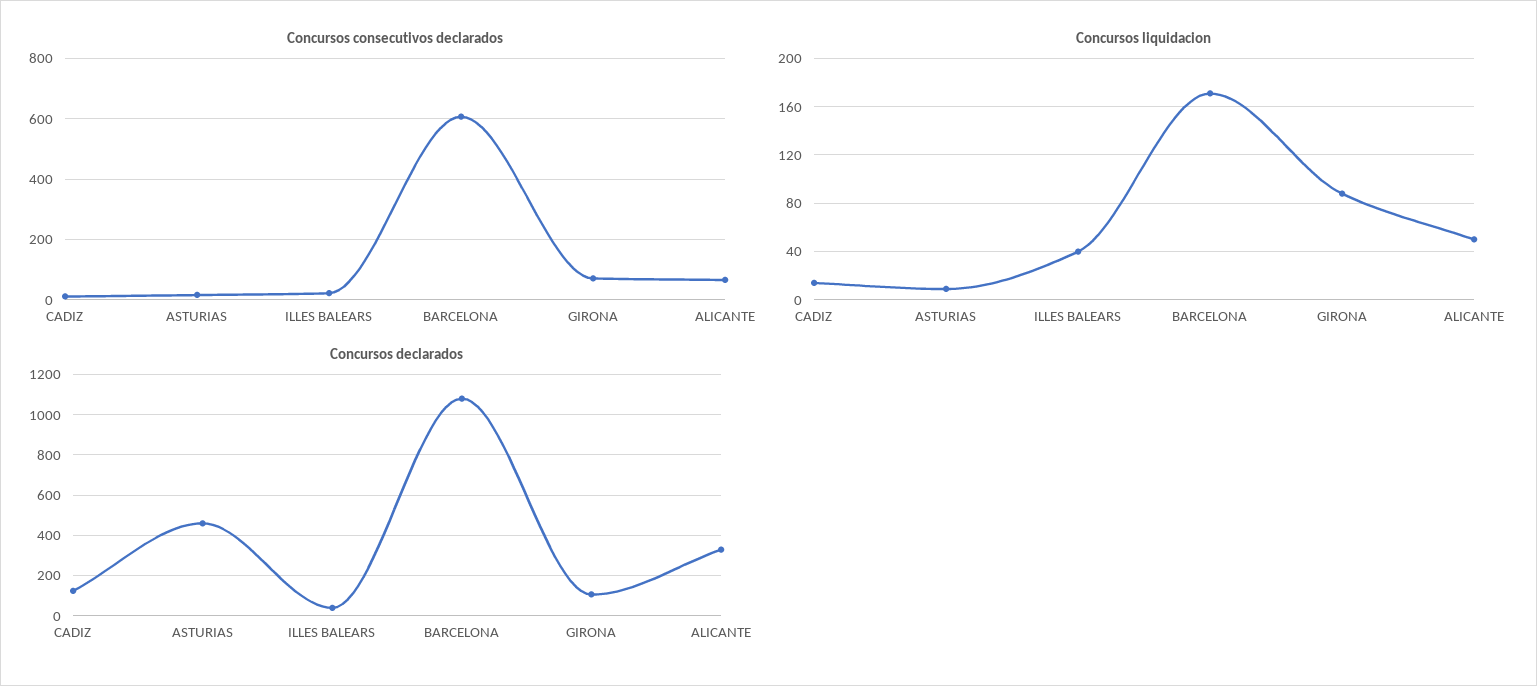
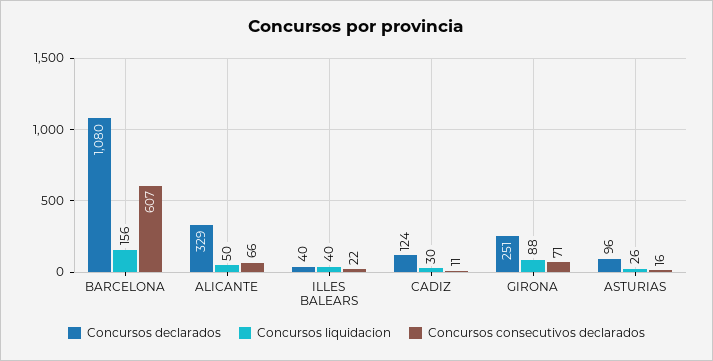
  {
    "Concursos consecutivos declarados": {
      "CADIZ": 11,
      "ASTURIAS": 16,
      "ILLES BALEARS": 22,
      "BARCELONA": 607,
      "GIRONA": 71,
      "ALICANTE": 66
    },
    "Concursos liquidacion": {
-     "CADIZ": 15,
+     "CADIZ": 30,
-     "ASTURIAS": 10,
+     "ASTURIAS": 26,
      "ILLES BALEARS": 40,
-     "BARCELONA": 170,
+     "BARCELONA": 156,
      "GIRONA": 88,
      "ALICANTE": 50
    },
    "Concursos declarados": {
      "CADIZ": 124,
-     "ASTURIAS": 450,
+     "ASTURIAS": 96,
      "ILLES BALEARS": 40,
      "BARCELONA": 1080,
-     "GIRONA": 100,
+     "GIRONA": 251,
      "ALICANTE": 329
    }
  }

